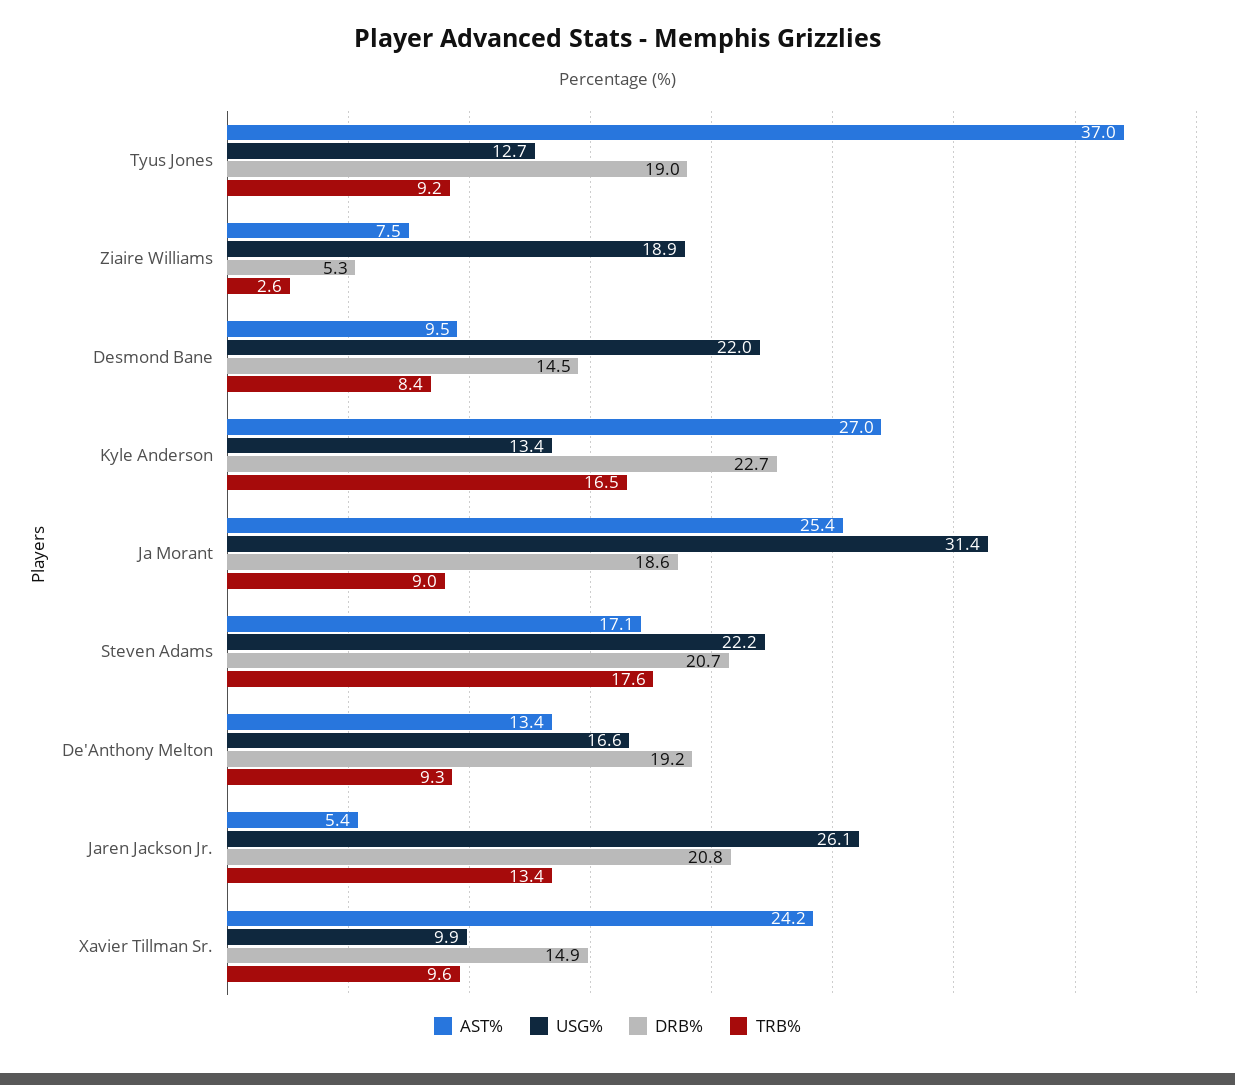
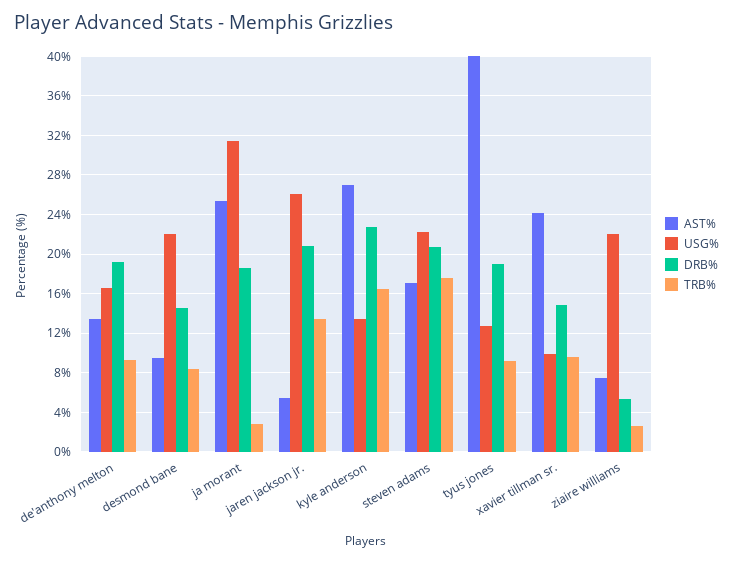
  {
    "AST%": {
-     "Tyus Jones": 37,
+     "Tyus Jones": 40,
      "Ziaire Williams": 7.5,
      "Desmond Bane": 9.5,
      "Kyle Anderson": 27,
      "Ja Morant": 25.4,
      "Steven Adams": 17.1,
      "De'Anthony Melton": 13.4,
      "Jaren Jackson Jr.": 5.4,
      "Xavier Tillman Sr.": 24.2
    },
    "USG%": {
      "Tyus Jones": 12.7,
-     "Ziaire Williams": 18.9,
+     "Ziaire Williams": 22,
      "Desmond Bane": 22,
      "Kyle Anderson": 13.4,
      "Ja Morant": 31.4,
      "Steven Adams": 22.2,
      "De'Anthony Melton": 16.6,
      "Jaren Jackson Jr.": 26.1,
      "Xavier Tillman Sr.": 9.9
    },
    "DRB%": {
      "Tyus Jones": 19,
      "Ziaire Williams": 5.3,
      "Desmond Bane": 14.5,
      "Kyle Anderson": 22.7,
      "Ja Morant": 18.6,
      "Steven Adams": 20.7,
      "De'Anthony Melton": 19.2,
      "Jaren Jackson Jr.": 20.8,
      "Xavier Tillman Sr.": 14.9
    },
    "TRB%": {
      "Tyus Jones": 9.2,
      "Ziaire Williams": 2.6,
      "Desmond Bane": 8.4,
      "Kyle Anderson": 16.5,
-     "Ja Morant": 9,
+     "Ja Morant": 3,
      "Steven Adams": 17.6,
      "De'Anthony Melton": 9.3,
      "Jaren Jackson Jr.": 13.4,
      "Xavier Tillman Sr.": 9.6
    }
  }

